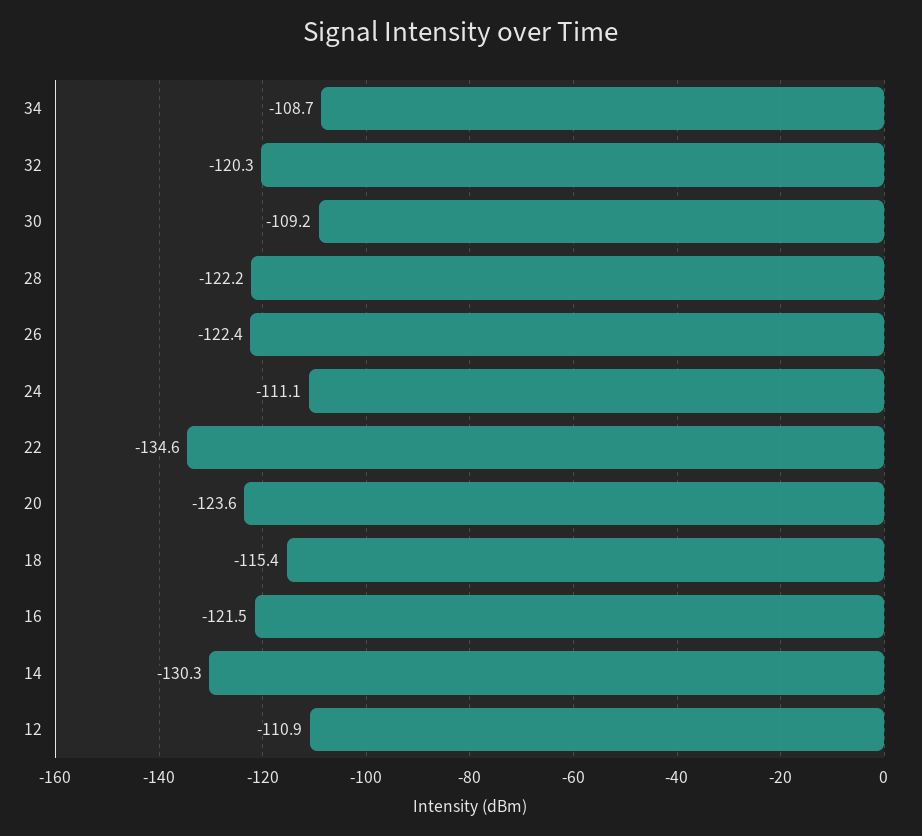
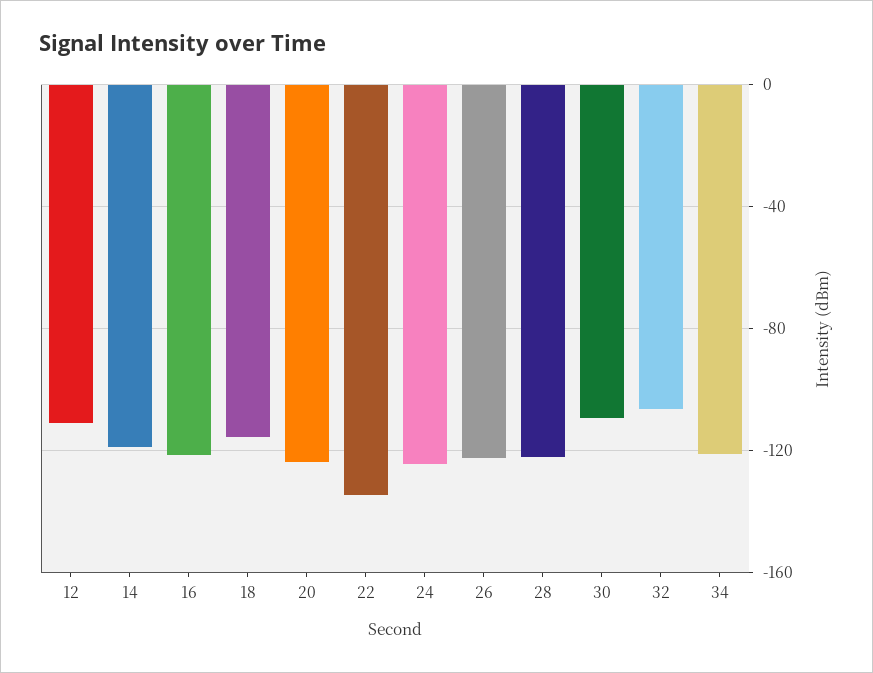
  {
-   "34": -108.7,
+   "34": -120,
-   "32": -120.3,
+   "32": -105,
    "30": -109.2,
    "28": -122.2,
    "26": -122.4,
-   "24": -111.1,
+   "24": -125,
    "22": -134.6,
    "20": -123.6,
    "18": -115.4,
    "16": -121.5,
-   "14": -130.3,
+   "14": -120,
    "12": -110.9
  }

